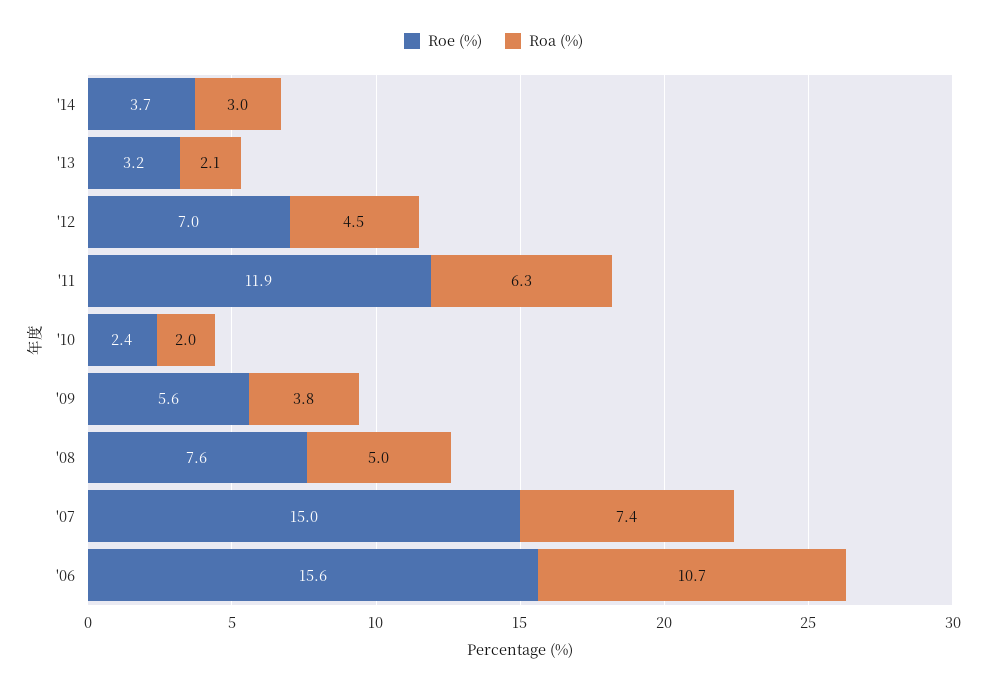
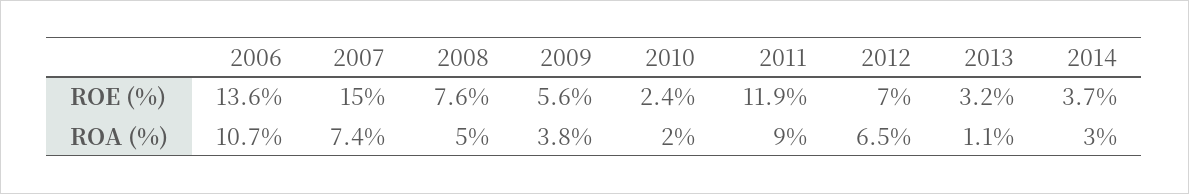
  {
    "Roe (%)": {
      "'14": 3.7,
      "'13": 3.2,
      "'12": 7,
      "'11": 11.9,
      "'10": 2.4,
      "'09": 5.6,
      "'08": 7.6,
      "'07": 15,
-     "'06": 15.6
+     "'06": 13.6
    },
    "Roa (%)": {
      "'14": 3,
-     "'13": 2.1,
+     "'13": 1.1,
-     "'12": 4.5,
+     "'12": 6.5,
-     "'11": 6.3,
+     "'11": 9,
      "'10": 2,
      "'09": 3.8,
      "'08": 5,
      "'07": 7.4,
      "'06": 10.7
    }
  }

